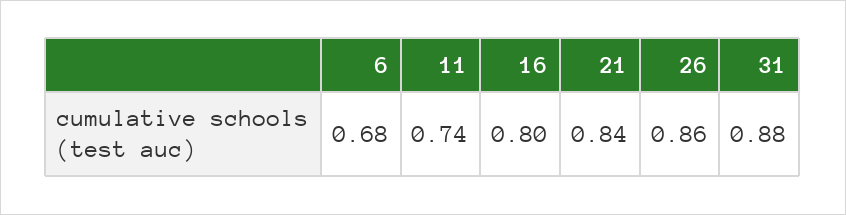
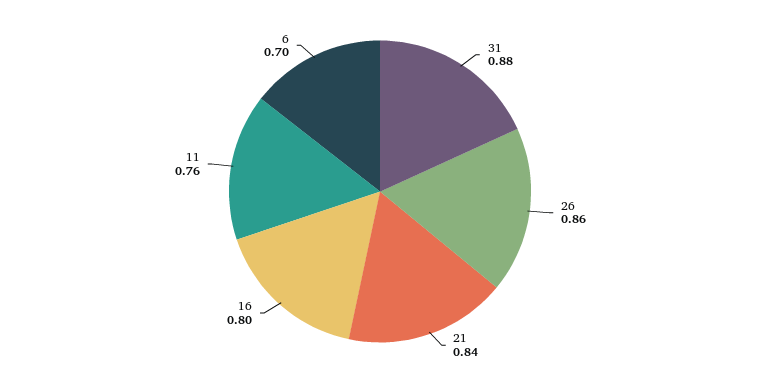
  {
-   "6": 0.68,
+   "6": 0.7,
-   "11": 0.74,
+   "11": 0.76,
    "16": 0.8,
    "21": 0.84,
    "26": 0.86,
    "31": 0.88
  }

